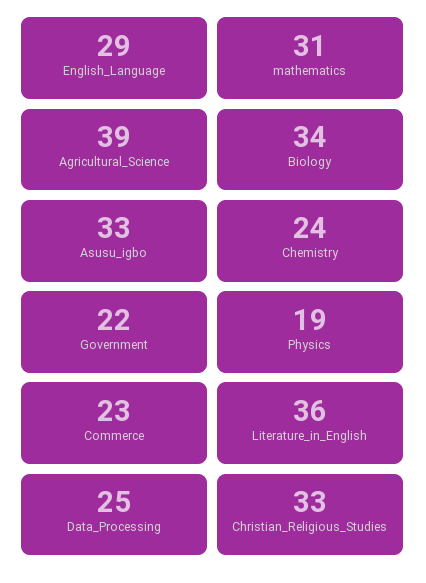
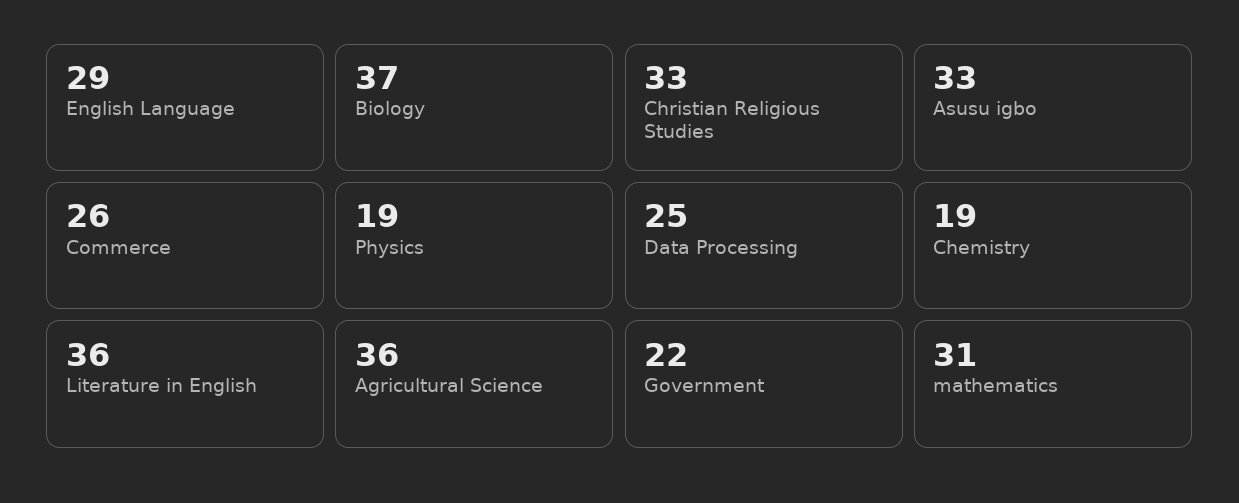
  {
    "English_Language": 29,
    "mathematics": 31,
-   "Agricultural_Science": 39,
+   "Agricultural_Science": 36,
-   "Biology": 34,
+   "Biology": 37,
    "Asusu_igbo": 33,
-   "Chemistry": 24,
+   "Chemistry": 19,
    "Government": 22,
    "Physics": 19,
-   "Commerce": 23,
+   "Commerce": 26,
    "Literature_in_English": 36,
    "Data_Processing": 25,
    "Christian_Religious_Studies": 33
  }

